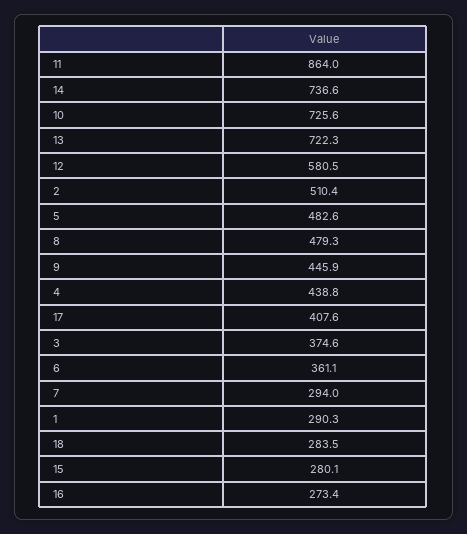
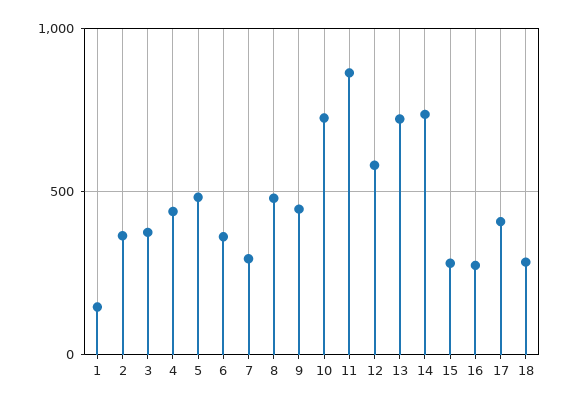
  {
    "11": 864,
    "14": 736.6,
    "10": 725.6,
    "13": 722.3,
    "12": 580.5,
-   "2": 510.4,
+   "2": 350,
    "5": 482.6,
    "8": 479.3,
    "9": 445.9,
    "4": 438.8,
    "17": 407.6,
    "3": 374.6,
    "6": 361.1,
    "7": 294,
-   "1": 290.3,
+   "1": 150,
    "18": 283.5,
    "15": 280.1,
    "16": 273.4
  }

